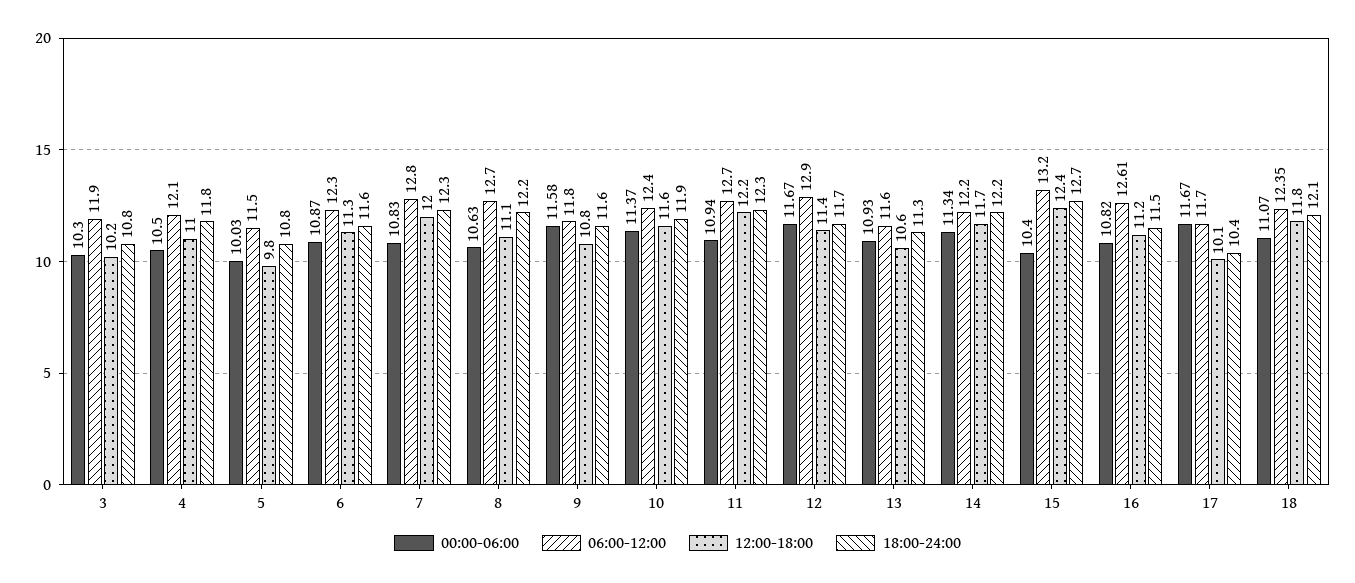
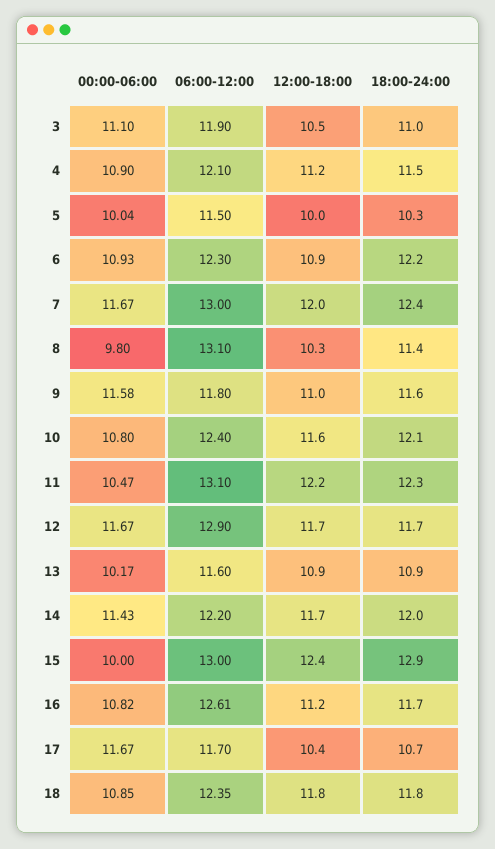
  {
    "00:00-06:00": {
-     "3": 10.3,
+     "3": 11.1,
-     "4": 10.5,
+     "4": 10.9,
-     "5": 10.03,
+     "5": 10.04,
-     "6": 10.87,
+     "6": 10.93,
-     "7": 10.83,
+     "7": 11.67,
-     "8": 10.63,
+     "8": 9.8,
      "9": 11.58,
-     "10": 11.37,
+     "10": 10.8,
-     "11": 10.94,
+     "11": 10.47,
      "12": 11.67,
-     "13": 10.93,
+     "13": 10.17,
-     "14": 11.34,
+     "14": 11.43,
-     "15": 10.4,
+     "15": 10,
      "16": 10.82,
      "17": 11.67,
-     "18": 11.07
+     "18": 10.85
    },
    "06:00-12:00": {
      "3": 11.9,
      "4": 12.1,
      "5": 11.5,
      "6": 12.3,
-     "7": 12.8,
+     "7": 13,
-     "8": 12.7,
+     "8": 13.1,
      "9": 11.8,
      "10": 12.4,
-     "11": 12.7,
+     "11": 13.1,
      "12": 12.9,
      "13": 11.6,
      "14": 12.2,
-     "15": 13.2,
+     "15": 13,
      "16": 12.61,
      "17": 11.7,
      "18": 12.35
    },
    "12:00-18:00": {
-     "3": 10.2,
+     "3": 10.5,
-     "4": 11,
+     "4": 11.2,
-     "5": 9.8,
+     "5": 10,
-     "6": 11.3,
+     "6": 10.9,
      "7": 12,
-     "8": 11.1,
+     "8": 10.3,
-     "9": 10.8,
+     "9": 11,
      "10": 11.6,
      "11": 12.2,
-     "12": 11.4,
+     "12": 11.7,
-     "13": 10.6,
+     "13": 10.9,
      "14": 11.7,
      "15": 12.4,
      "16": 11.2,
-     "17": 10.1,
+     "17": 10.4,
      "18": 11.8
    },
    "18:00-24:00": {
-     "3": 10.8,
+     "3": 11,
-     "4": 11.8,
+     "4": 11.5,
-     "5": 10.8,
+     "5": 10.3,
-     "6": 11.6,
+     "6": 12.2,
-     "7": 12.3,
+     "7": 12.4,
-     "8": 12.2,
+     "8": 11.4,
      "9": 11.6,
-     "10": 11.9,
+     "10": 12.1,
      "11": 12.3,
      "12": 11.7,
-     "13": 11.3,
+     "13": 10.9,
-     "14": 12.2,
+     "14": 12,
-     "15": 12.7,
+     "15": 12.9,
-     "16": 11.5,
+     "16": 11.7,
-     "17": 10.4,
+     "17": 10.7,
-     "18": 12.1
+     "18": 11.8
    }
  }

